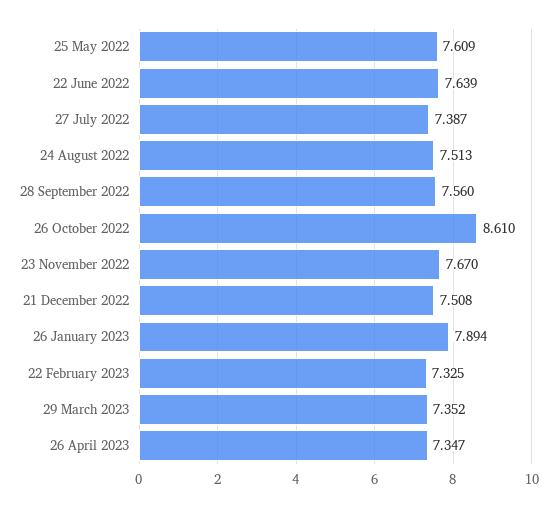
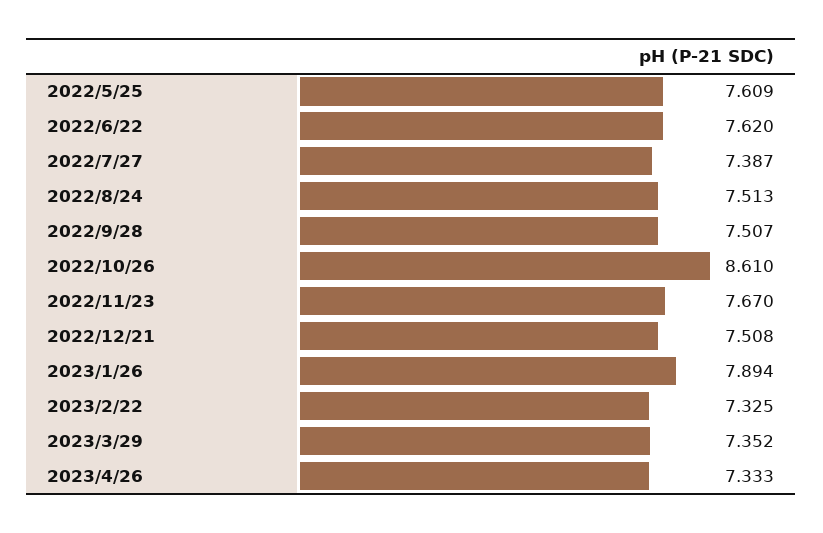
  {
    "25 May 2022": 7.609,
-   "22 June 2022": 7.639,
+   "22 June 2022": 7.62,
    "27 July 2022": 7.387,
    "24 August 2022": 7.513,
-   "28 September 2022": 7.56,
+   "28 September 2022": 7.507,
    "26 October 2022": 8.61,
    "23 November 2022": 7.67,
    "21 December 2022": 7.508,
    "26 January 2023": 7.894,
    "22 February 2023": 7.325,
    "29 March 2023": 7.352,
-   "26 April 2023": 7.347
+   "26 April 2023": 7.333
  }

